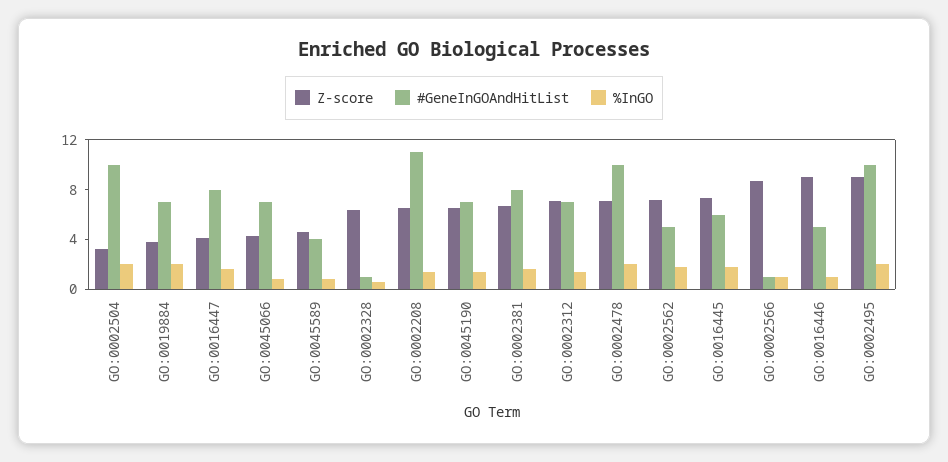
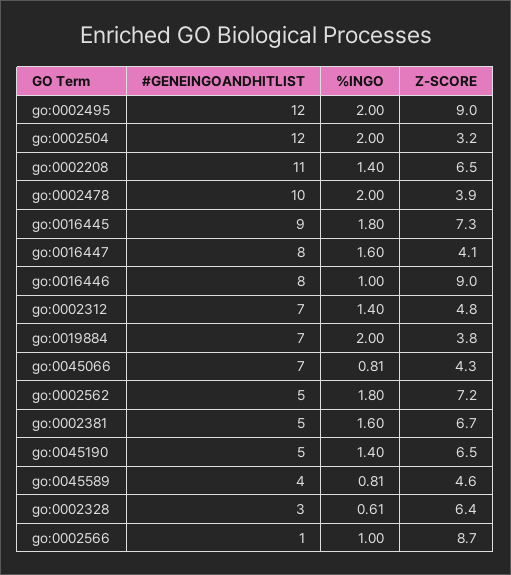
  {
    "Z-score": {
      "GO:0002504": 3.2,
      "GO:0019884": 3.8,
      "GO:0016447": 4.1,
      "GO:0045066": 4.3,
      "GO:0045589": 4.6,
      "GO:0002328": 6.4,
      "GO:0002208": 6.5,
      "GO:0045190": 6.5,
      "GO:0002381": 6.7,
-     "GO:0002312": 7,
+     "GO:0002312": 4.8,
-     "GO:0002478": 7,
+     "GO:0002478": 3.9,
      "GO:0002562": 7.2,
      "GO:0016445": 7.3,
      "GO:0002566": 8.7,
      "GO:0016446": 9,
      "GO:0002495": 9
    },
    "#GeneInGOAndHitList": {
-     "GO:0002504": 10,
+     "GO:0002504": 12,
      "GO:0019884": 7,
      "GO:0016447": 8,
      "GO:0045066": 7,
      "GO:0045589": 4,
-     "GO:0002328": 1,
+     "GO:0002328": 3,
      "GO:0002208": 11,
-     "GO:0045190": 7,
+     "GO:0045190": 5,
-     "GO:0002381": 8,
+     "GO:0002381": 5,
      "GO:0002312": 7,
      "GO:0002478": 10,
      "GO:0002562": 5,
-     "GO:0016445": 6,
+     "GO:0016445": 9,
      "GO:0002566": 1,
-     "GO:0016446": 5,
+     "GO:0016446": 8,
-     "GO:0002495": 10
+     "GO:0002495": 12
    },
    "%InGO": {
      "GO:0002504": 2,
      "GO:0019884": 2,
      "GO:0016447": 1.6,
      "GO:0045066": 0.81,
      "GO:0045589": 0.81,
      "GO:0002328": 0.61,
      "GO:0002208": 1.4,
      "GO:0045190": 1.4,
      "GO:0002381": 1.6,
      "GO:0002312": 1.4,
      "GO:0002478": 2,
      "GO:0002562": 1.8,
      "GO:0016445": 1.8,
      "GO:0002566": 1,
      "GO:0016446": 1,
      "GO:0002495": 2
    }
  }

